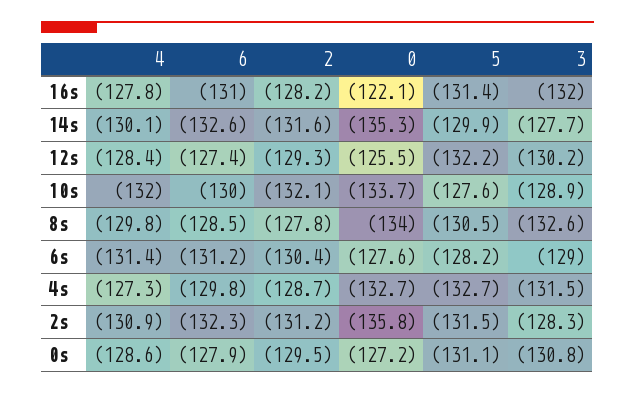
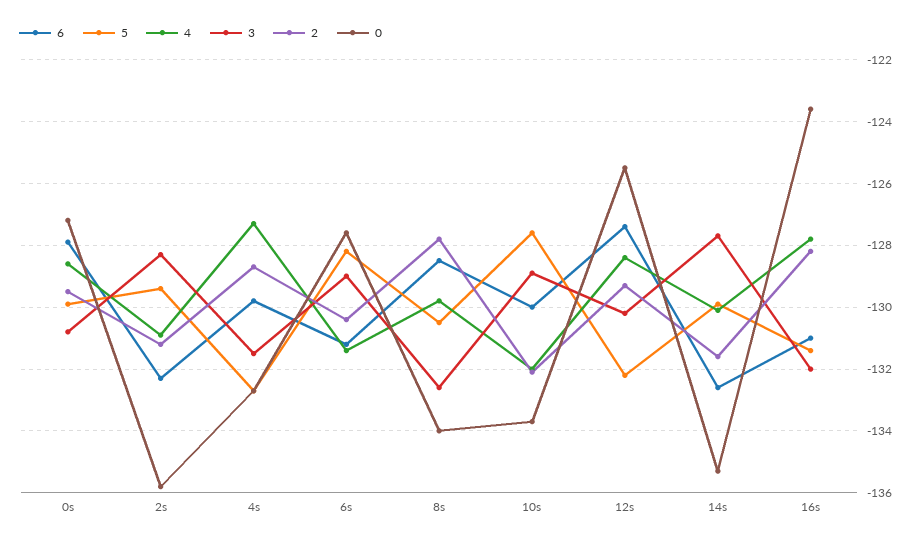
  {
    "4": {
      "16s": -127.8,
      "14s": -130.1,
      "12s": -128.4,
      "10s": -132,
      "8s": -129.8,
      "6s": -131.4,
      "4s": -127.3,
      "2s": -130.9,
      "0s": -128.6
    },
    "6": {
      "16s": -131,
      "14s": -132.6,
      "12s": -127.4,
      "10s": -130,
      "8s": -128.5,
      "6s": -131.2,
      "4s": -129.8,
      "2s": -132.3,
      "0s": -127.9
    },
    "2": {
      "16s": -128.2,
      "14s": -131.6,
      "12s": -129.3,
      "10s": -132.1,
      "8s": -127.8,
      "6s": -130.4,
      "4s": -128.7,
      "2s": -131.2,
      "0s": -129.5
    },
    "0": {
-     "16s": -122.1,
+     "16s": -123.5,
      "14s": -135.3,
      "12s": -125.5,
      "10s": -133.7,
      "8s": -134,
      "6s": -127.6,
      "4s": -132.7,
      "2s": -135.8,
      "0s": -127.2
    },
    "5": {
      "16s": -131.4,
      "14s": -129.9,
      "12s": -132.2,
      "10s": -127.6,
      "8s": -130.5,
      "6s": -128.2,
      "4s": -132.7,
-     "2s": -131.5,
+     "2s": -129.5,
-     "0s": -131.1
+     "0s": -130
    },
    "3": {
      "16s": -132,
      "14s": -127.7,
      "12s": -130.2,
      "10s": -128.9,
      "8s": -132.6,
      "6s": -129,
      "4s": -131.5,
      "2s": -128.3,
      "0s": -130.8
    }
  }

